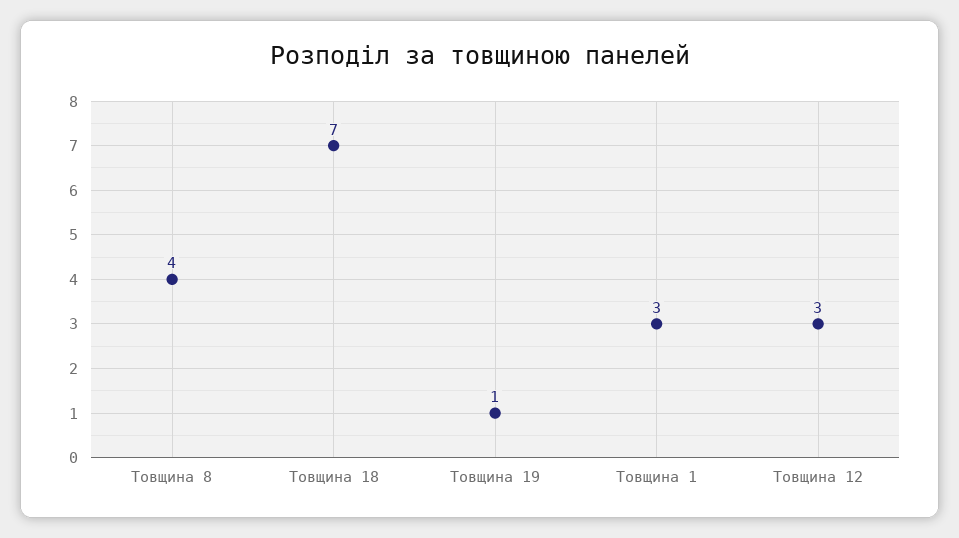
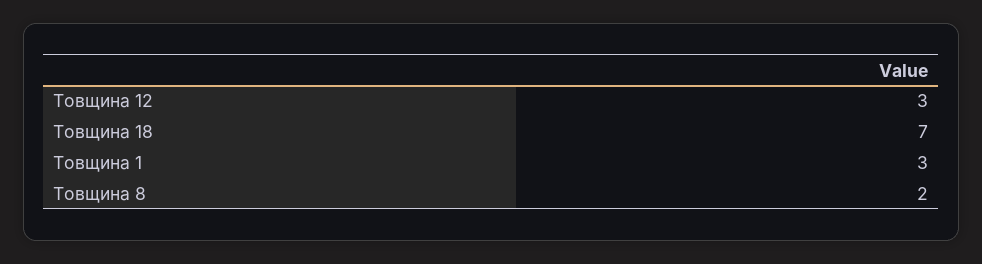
  {
-   "Товщина 8": 4,
+   "Товщина 8": 2,
    "Товщина 18": 7,
-   "Товщина 19": 1,
    "Товщина 1": 3,
    "Товщина 12": 3
  }

